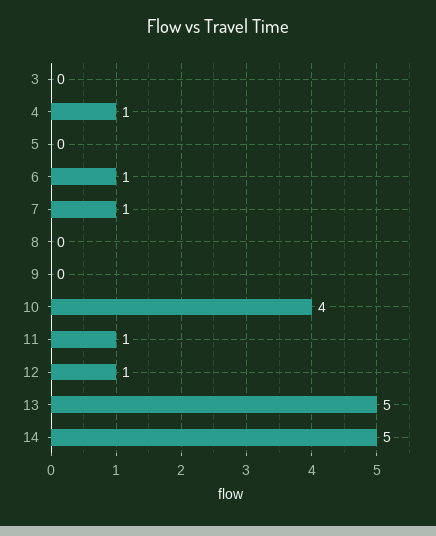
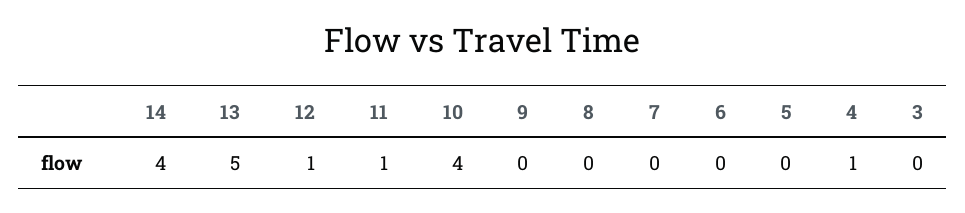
  {
    "3": 0,
    "4": 1,
    "5": 0,
-   "6": 1,
+   "6": 0,
-   "7": 1,
+   "7": 0,
    "8": 0,
    "9": 0,
    "10": 4,
    "11": 1,
    "12": 1,
    "13": 5,
-   "14": 5
+   "14": 4
  }

